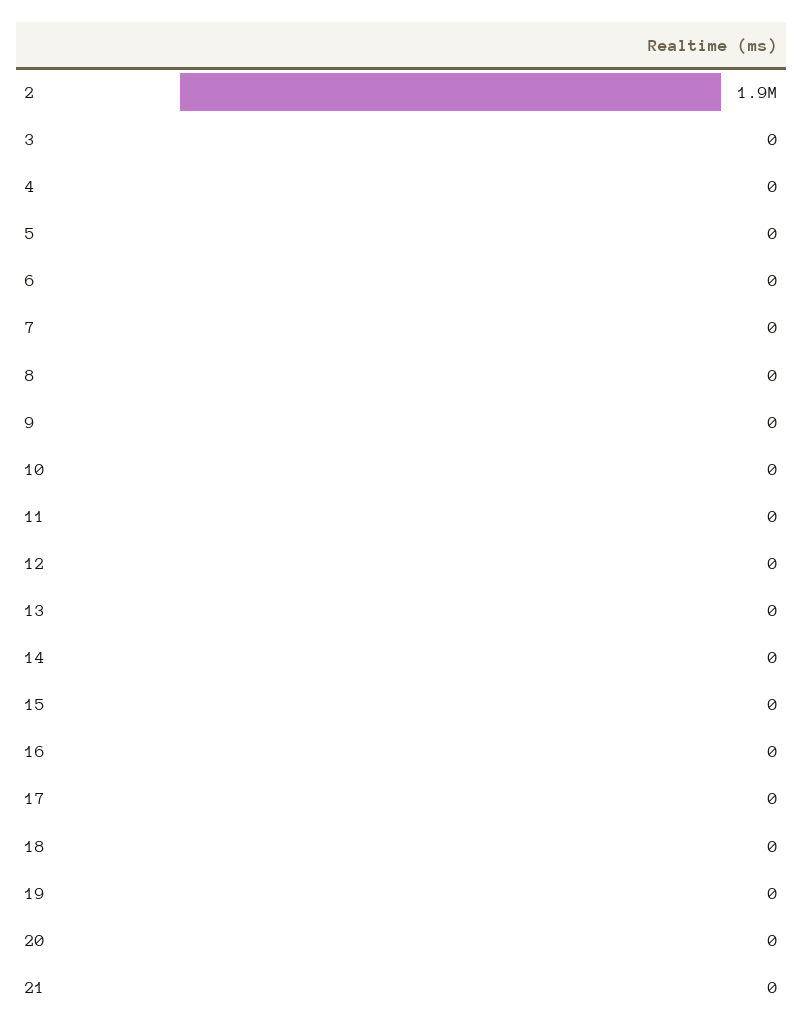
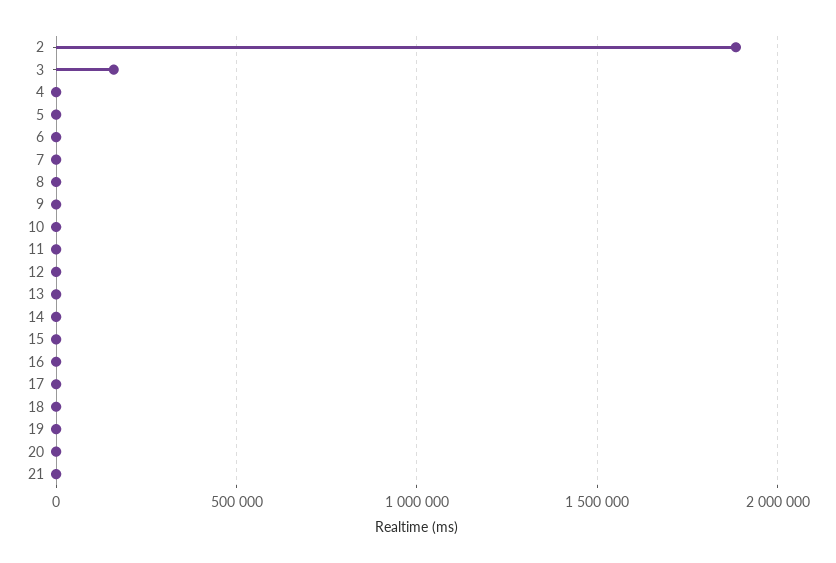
  {
    "2": 1900000,
-   "3": 0,
+   "3": 150000,
    "4": 0,
    "5": 0,
    "6": 0,
    "7": 0,
    "8": 0,
    "9": 0,
    "10": 0,
    "11": 0,
    "12": 0,
    "13": 0,
    "14": 0,
    "15": 0,
    "16": 0,
    "17": 0,
    "18": 0,
    "19": 0,
    "20": 0,
    "21": 0
  }

